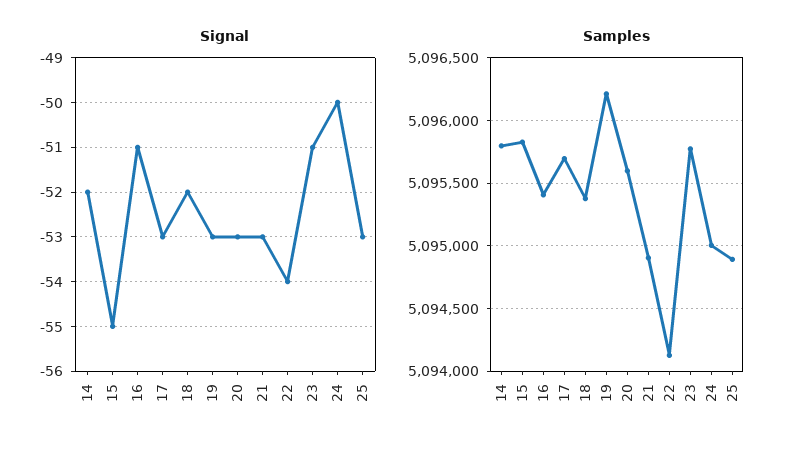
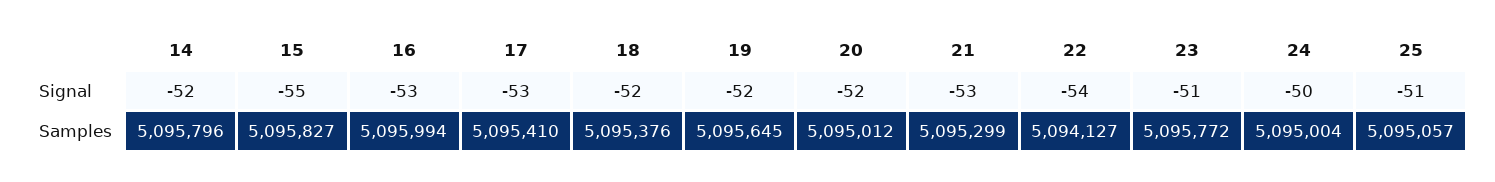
  {
    "Signal": {
      "14": -52,
      "15": -55,
-     "16": -51,
+     "16": -53,
      "17": -53,
      "18": -52,
-     "19": -53,
+     "19": -52,
-     "20": -53,
+     "20": -52,
      "21": -53,
      "22": -54,
      "23": -51,
      "24": -50,
-     "25": -53
+     "25": -51
    },
    "Samples": {
      "14": 5095796,
      "15": 5095827,
-     "16": 5095400,
+     "16": 5095994,
-     "17": 5095700,
+     "17": 5095410,
      "18": 5095376,
-     "19": 5096200,
+     "19": 5095645,
-     "20": 5095600,
+     "20": 5095012,
-     "21": 5094900,
+     "21": 5095299,
      "22": 5094127,
      "23": 5095772,
      "24": 5095004,
-     "25": 5094900
+     "25": 5095057
    }
  }

